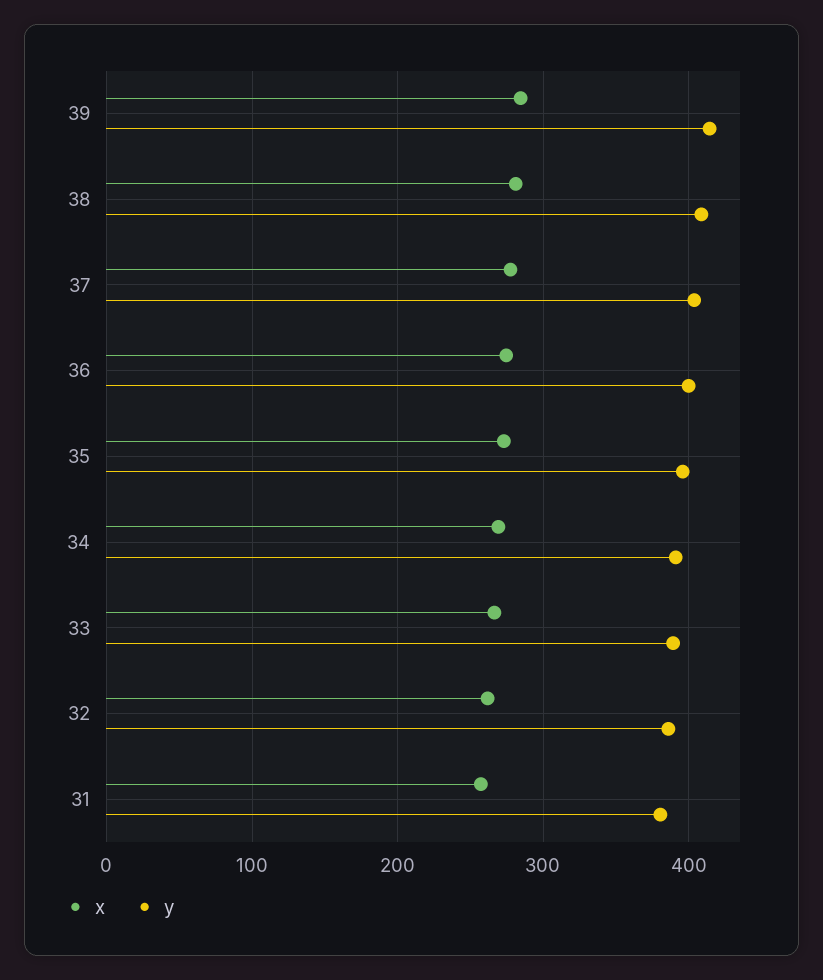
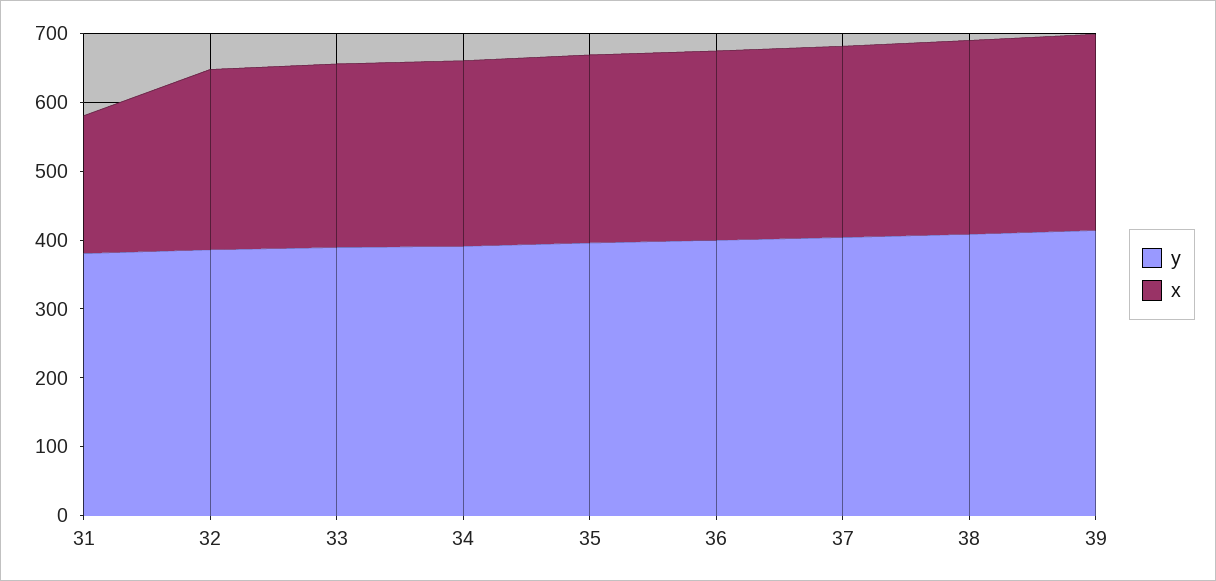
  {
    "x": {
      "39": 280,
      "38": 280,
      "37": 280,
      "36": 270,
      "35": 270,
      "34": 270,
      "33": 270,
      "32": 260,
-     "31": 260
+     "31": 200
    },
    "y": {
      "39": 410,
      "38": 410,
      "37": 400,
      "36": 400,
      "35": 400,
      "34": 390,
      "33": 390,
      "32": 390,
      "31": 380
    }
  }

